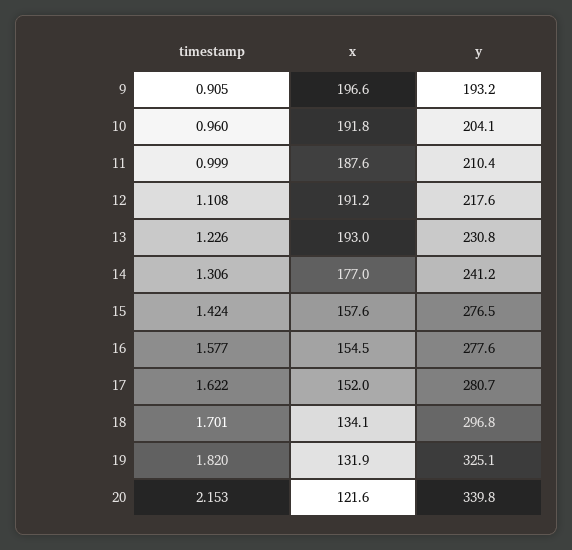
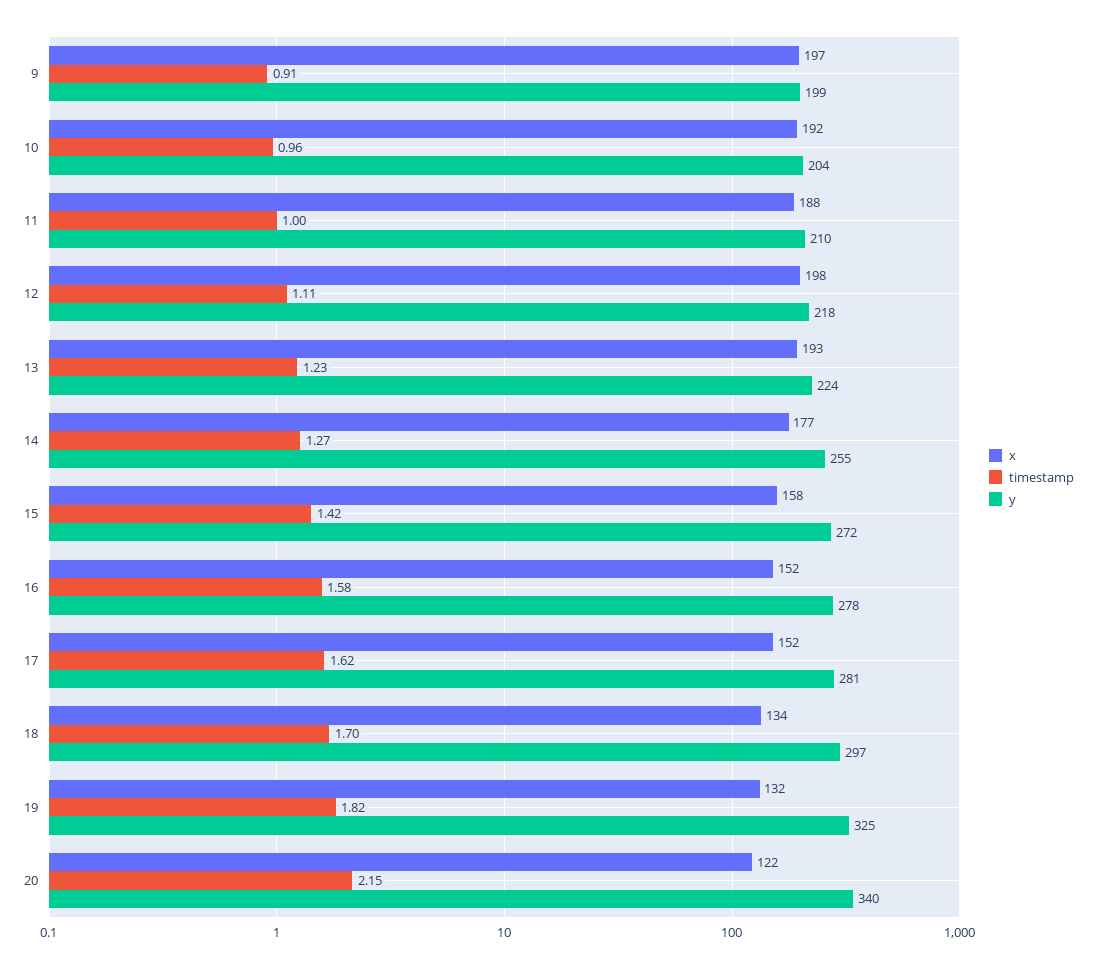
  {
    "timestamp": {
      "9": 0.905,
      "10": 0.96,
      "11": 0.999,
      "12": 1.108,
      "13": 1.226,
-     "14": 1.306,
+     "14": 1.27,
      "15": 1.424,
      "16": 1.577,
      "17": 1.622,
      "18": 1.701,
      "19": 1.82,
      "20": 2.153
    },
    "x": {
      "9": 196.6,
      "10": 191.8,
      "11": 187.6,
-     "12": 191.2,
+     "12": 198,
      "13": 193,
      "14": 177,
      "15": 157.6,
-     "16": 154.5,
+     "16": 152,
      "17": 152,
      "18": 134.1,
      "19": 131.9,
      "20": 121.6
    },
    "y": {
-     "9": 193.2,
+     "9": 199,
      "10": 204.1,
      "11": 210.4,
      "12": 217.6,
-     "13": 230.8,
+     "13": 224,
-     "14": 241.2,
+     "14": 255,
-     "15": 276.5,
+     "15": 272,
      "16": 277.6,
      "17": 280.7,
      "18": 296.8,
      "19": 325.1,
      "20": 339.8
    }
  }

